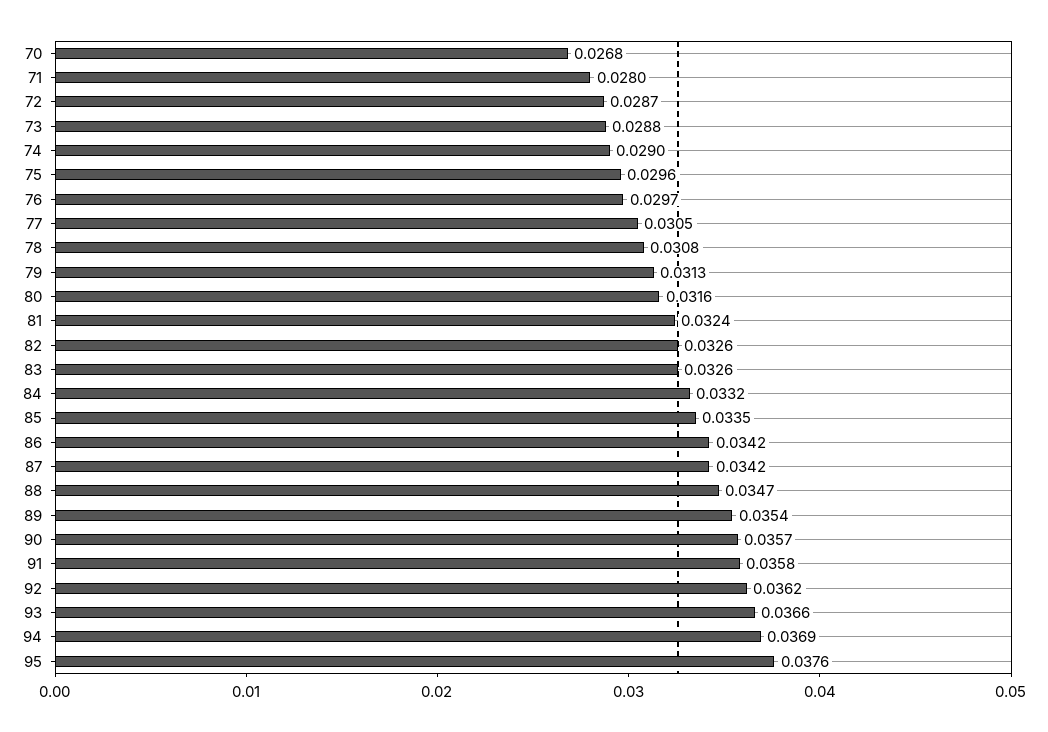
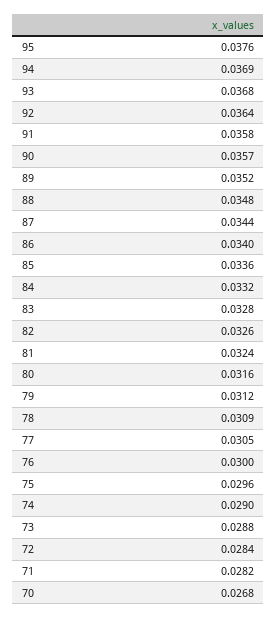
  {
    "70": 0.0268,
-   "71": 0.028,
+   "71": 0.0282,
-   "72": 0.0287,
+   "72": 0.0284,
    "73": 0.0288,
    "74": 0.029,
    "75": 0.0296,
-   "76": 0.0297,
+   "76": 0.03,
    "77": 0.0305,
-   "78": 0.0308,
+   "78": 0.0309,
-   "79": 0.0313,
+   "79": 0.0312,
    "80": 0.0316,
    "81": 0.0324,
    "82": 0.0326,
-   "83": 0.0326,
+   "83": 0.0328,
    "84": 0.0332,
-   "85": 0.0335,
+   "85": 0.0336,
-   "86": 0.0342,
+   "86": 0.034,
-   "87": 0.0342,
+   "87": 0.0344,
-   "88": 0.0347,
+   "88": 0.0348,
-   "89": 0.0354,
+   "89": 0.0352,
    "90": 0.0357,
    "91": 0.0358,
-   "92": 0.0362,
+   "92": 0.0364,
-   "93": 0.0366,
+   "93": 0.0368,
    "94": 0.0369,
    "95": 0.0376
  }

